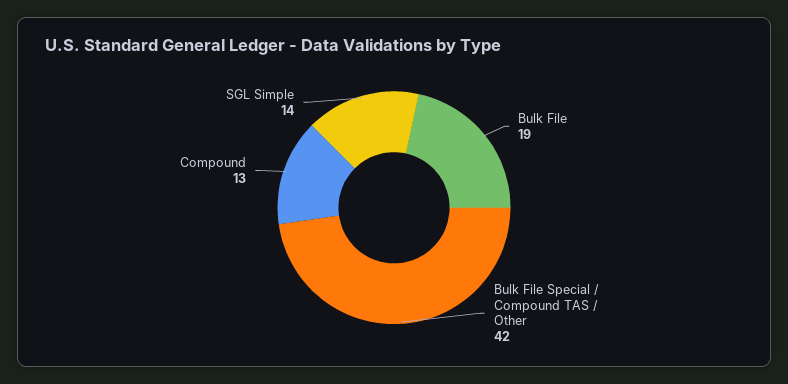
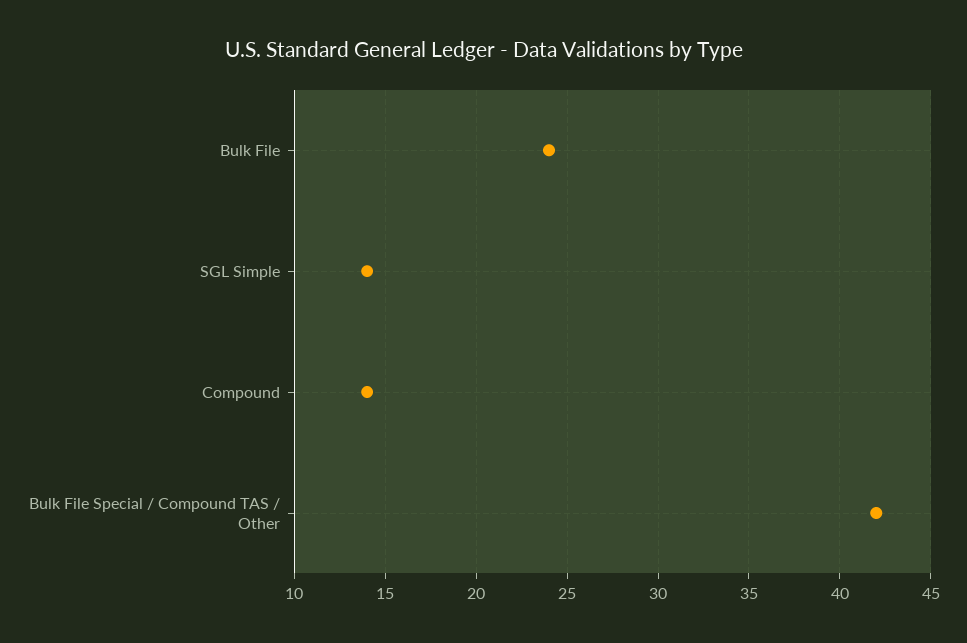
  {
-   "Bulk File": 19,
+   "Bulk File": 24,
    "Bulk File Special / Compound TAS / Other": 42,
-   "Compound": 13,
+   "Compound": 14,
    "SGL Simple": 14
  }

